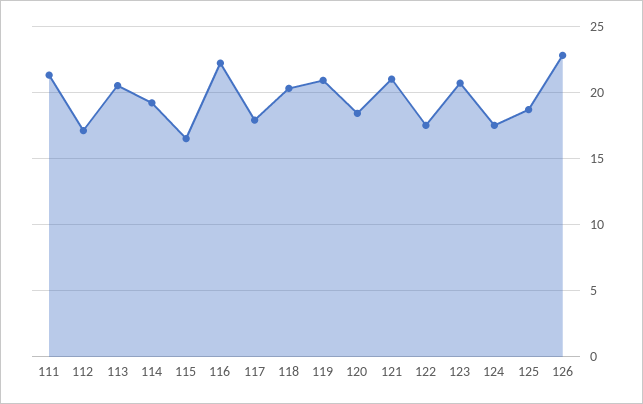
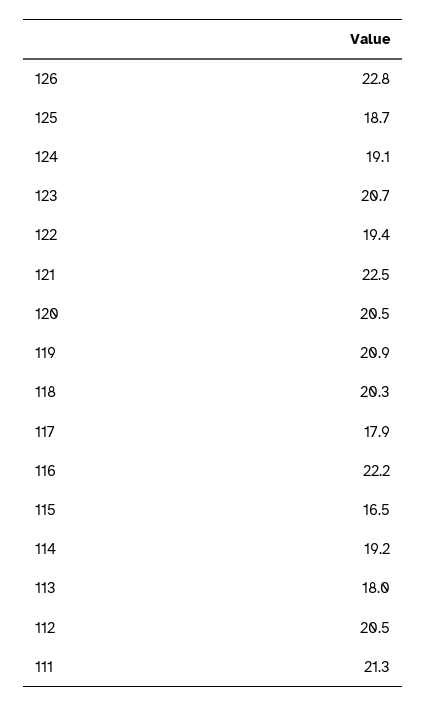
  {
    "111": 21.3,
-   "112": 17,
+   "112": 20.5,
-   "113": 20.5,
+   "113": 18,
    "114": 19.2,
    "115": 16.5,
    "116": 22.2,
    "117": 17.9,
    "118": 20.3,
    "119": 20.9,
-   "120": 18.5,
+   "120": 20.5,
-   "121": 21,
+   "121": 22.5,
-   "122": 17.5,
+   "122": 19.4,
    "123": 20.7,
-   "124": 17.5,
+   "124": 19.1,
    "125": 18.7,
    "126": 22.8
  }

